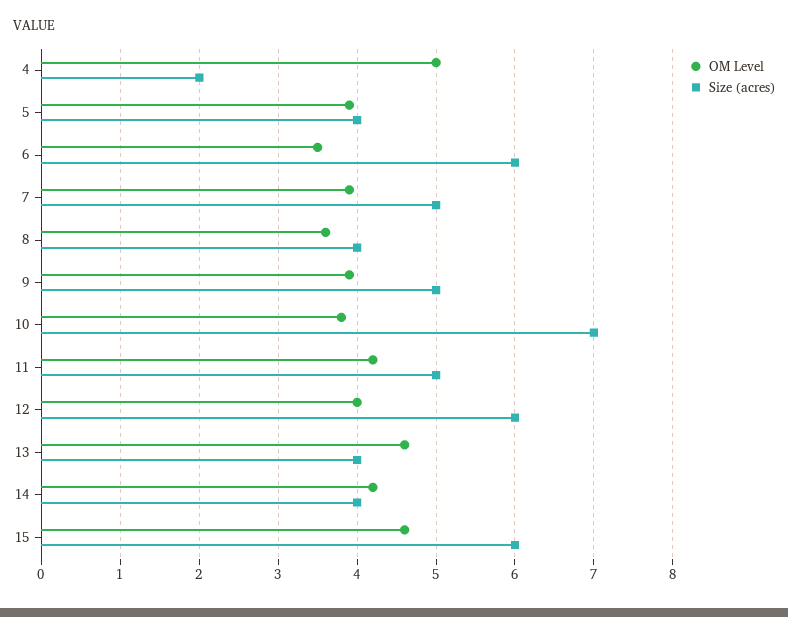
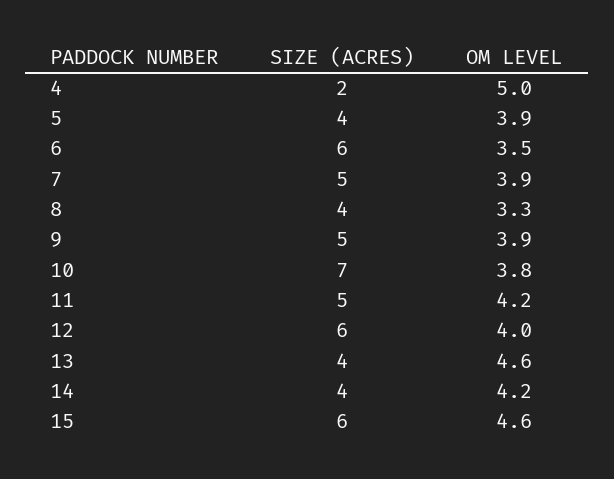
  {
    "OM Level": {
      "4": 5,
      "5": 3.9,
      "6": 3.5,
      "7": 3.9,
-     "8": 3.6,
+     "8": 3.3,
      "9": 3.9,
      "10": 3.8,
      "11": 4.2,
      "12": 4,
      "13": 4.6,
      "14": 4.2,
      "15": 4.6
    },
    "Size (acres)": {
      "4": 2,
      "5": 4,
      "6": 6,
      "7": 5,
      "8": 4,
      "9": 5,
      "10": 7,
      "11": 5,
      "12": 6,
      "13": 4,
      "14": 4,
      "15": 6
    }
  }

